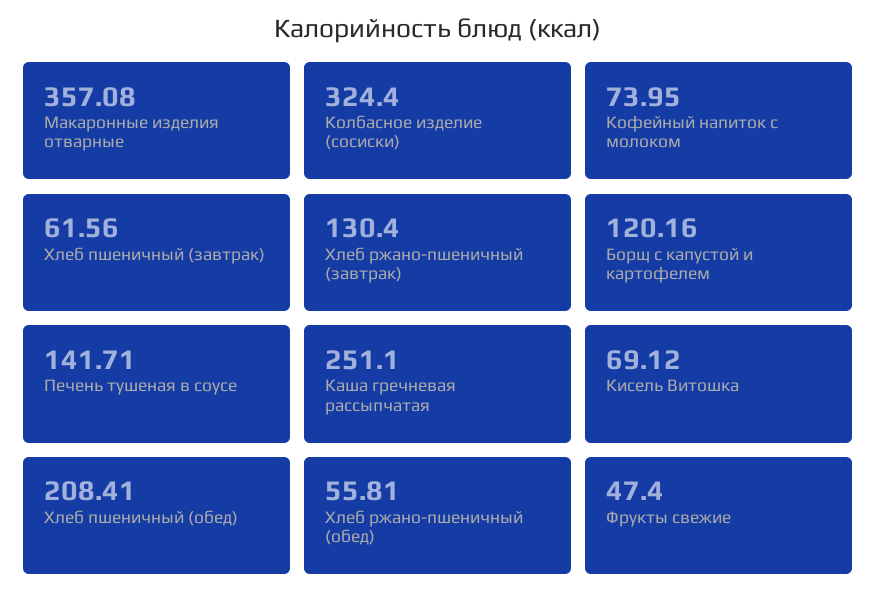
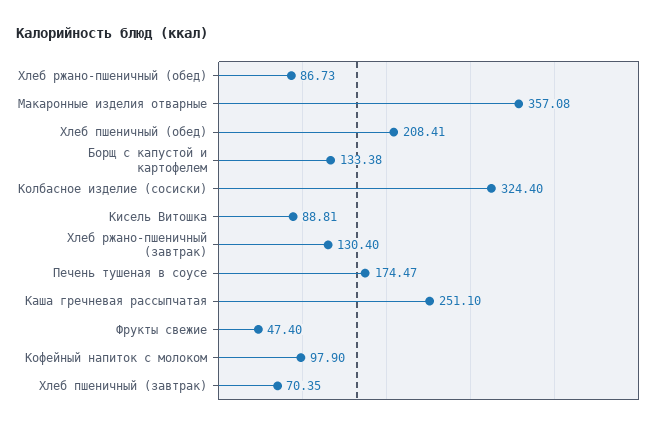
  {
    "Макаронные изделия отварные": 357.08,
    "Колбасное изделие (сосиски)": 324.4,
-   "Кофейный напиток с молоком": 73.95,
+   "Кофейный напиток с молоком": 97.9,
-   "Хлеб пшеничный (завтрак)": 61.56,
+   "Хлеб пшеничный (завтрак)": 70.35,
    "Хлеб ржано-пшеничный (завтрак)": 130.4,
-   "Борщ с капустой и картофелем": 120.16,
+   "Борщ с капустой и картофелем": 133.38,
-   "Печень тушеная в соусе": 141.71,
+   "Печень тушеная в соусе": 174.47,
    "Каша гречневая рассыпчатая": 251.1,
-   "Кисель Витошка": 69.12,
+   "Кисель Витошка": 88.81,
    "Хлеб пшеничный (обед)": 208.41,
-   "Хлеб ржано-пшеничный (обед)": 55.81,
+   "Хлеб ржано-пшеничный (обед)": 86.73,
    "Фрукты свежие": 47.4
  }

